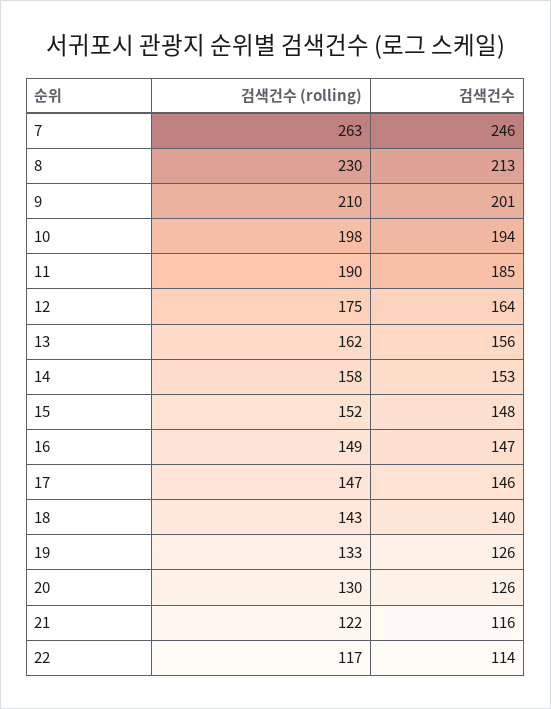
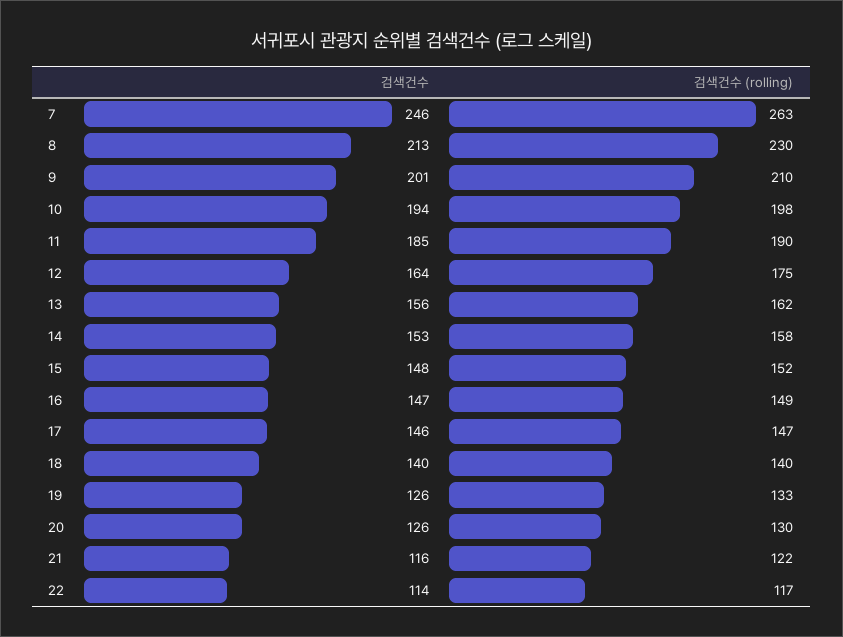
  {
    "검색건수 (rolling)": {
      "7": 263,
      "8": 230,
      "9": 210,
      "10": 198,
      "11": 190,
      "12": 175,
      "13": 162,
      "14": 158,
      "15": 152,
      "16": 149,
      "17": 147,
-     "18": 143,
+     "18": 140,
      "19": 133,
      "20": 130,
      "21": 122,
      "22": 117
    },
    "검색건수": {
      "7": 246,
      "8": 213,
      "9": 201,
      "10": 194,
      "11": 185,
      "12": 164,
      "13": 156,
      "14": 153,
      "15": 148,
      "16": 147,
      "17": 146,
      "18": 140,
      "19": 126,
      "20": 126,
      "21": 116,
      "22": 114
    }
  }

